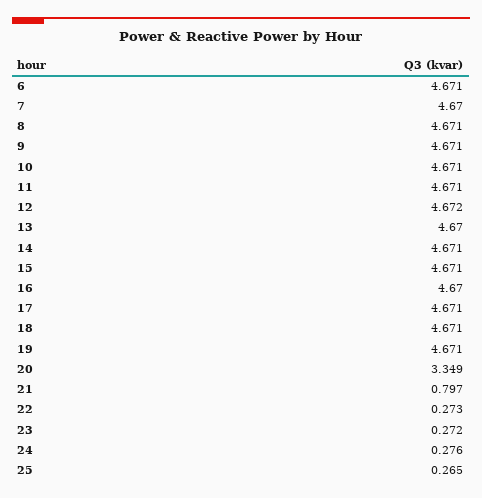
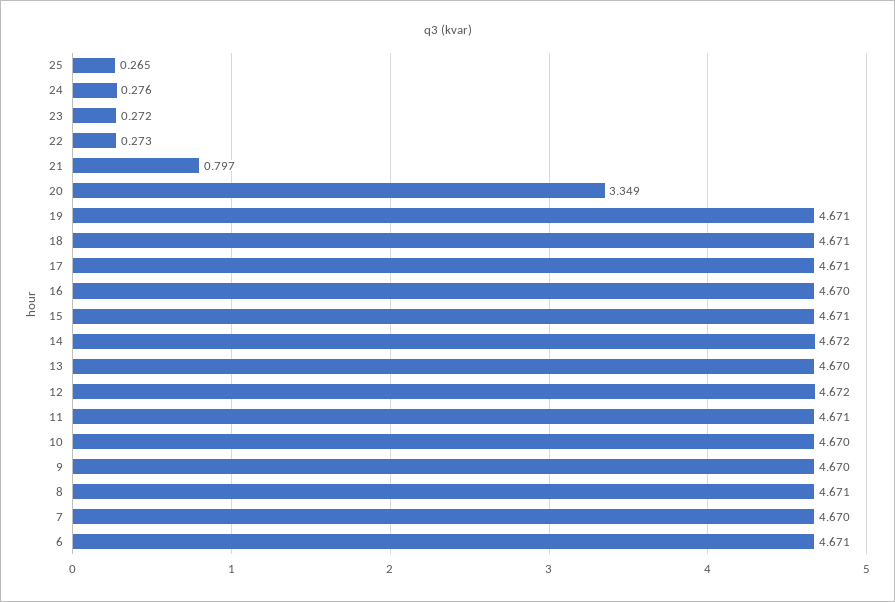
  {
    "6": 4.671,
    "7": 4.67,
    "8": 4.671,
-   "9": 4.671,
+   "9": 4.67,
-   "10": 4.671,
+   "10": 4.67,
    "11": 4.671,
    "12": 4.672,
    "13": 4.67,
-   "14": 4.671,
+   "14": 4.672,
    "15": 4.671,
    "16": 4.67,
    "17": 4.671,
    "18": 4.671,
    "19": 4.671,
    "20": 3.349,
    "21": 0.797,
    "22": 0.273,
    "23": 0.272,
    "24": 0.276,
    "25": 0.265
  }

